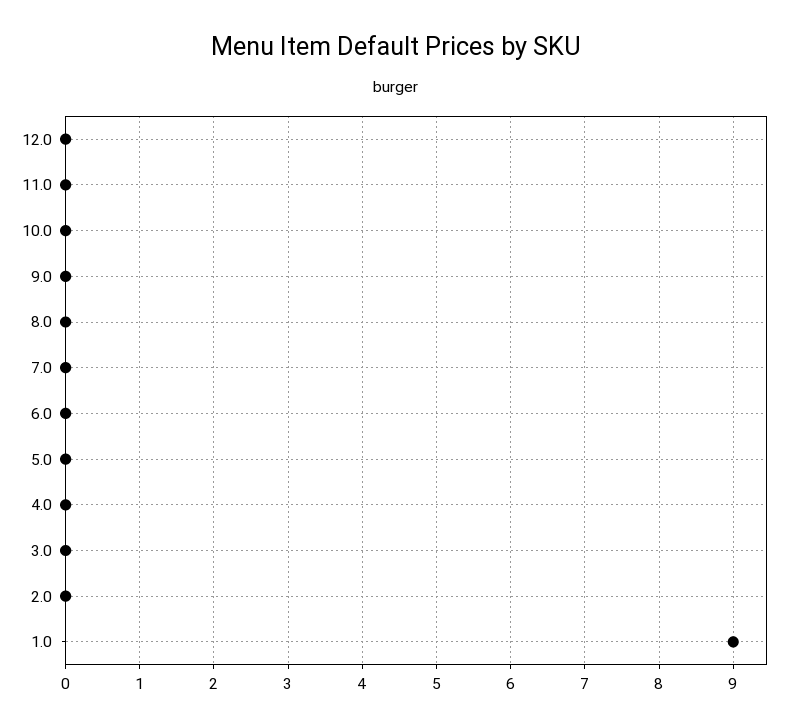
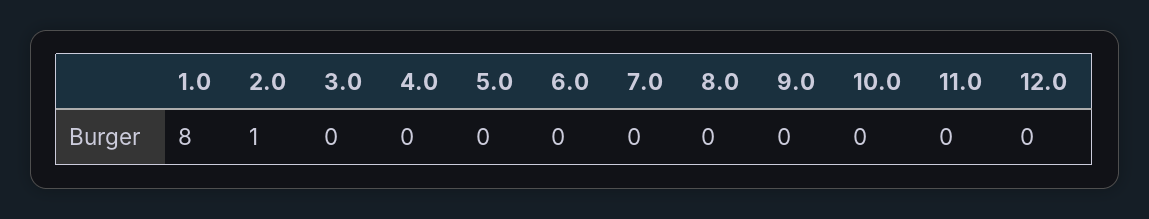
  {
    "12.0": 0,
    "11.0": 0,
    "10.0": 0,
    "9.0": 0,
    "8.0": 0,
    "7.0": 0,
    "6.0": 0,
    "5.0": 0,
    "4.0": 0,
    "3.0": 0,
-   "2.0": 0,
+   "2.0": 1,
-   "1.0": 9
+   "1.0": 8
  }

